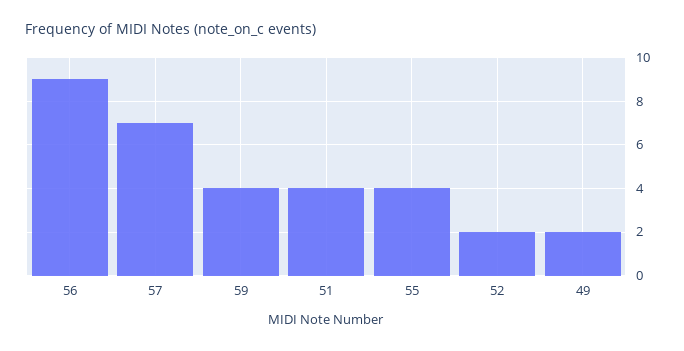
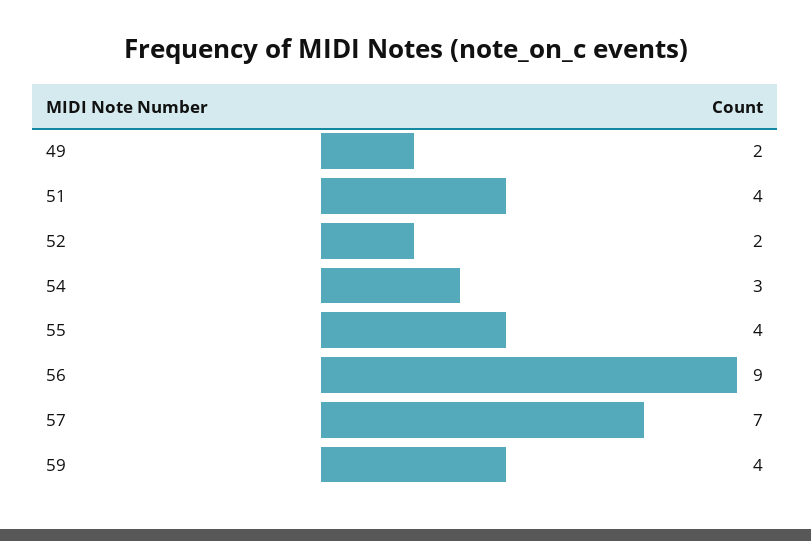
  {
    "56": 9,
    "57": 7,
    "59": 4,
    "51": 4,
    "55": 4,
    "52": 2,
-   "49": 2
+   "49": 2,
+   "54": 3
  }

